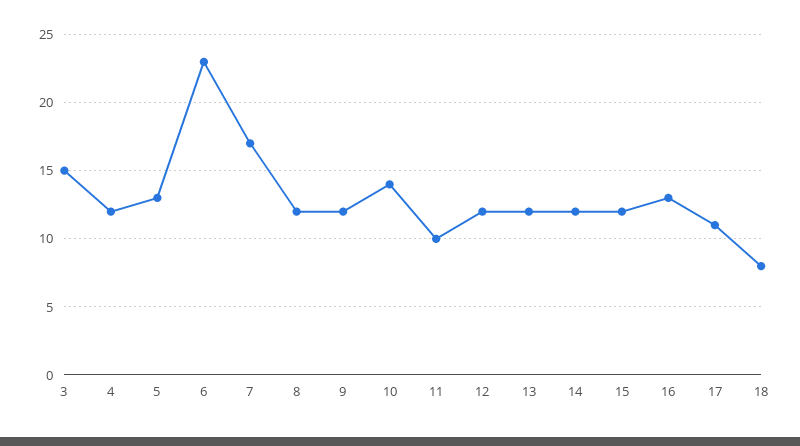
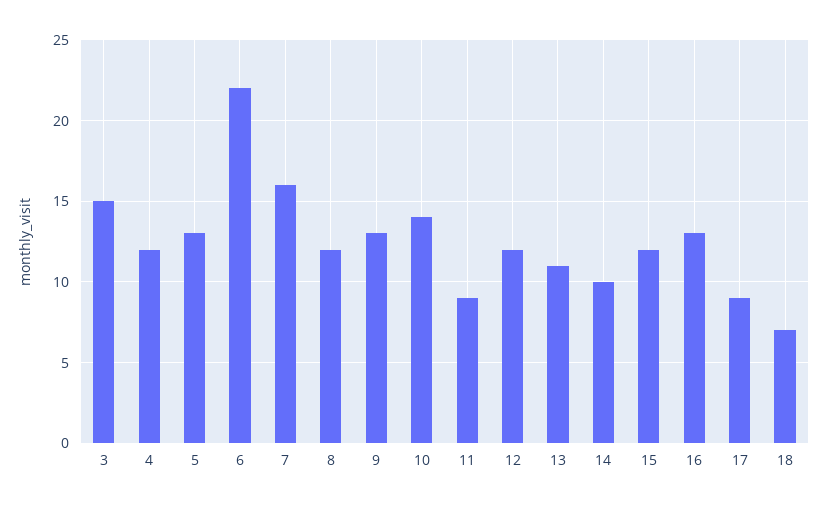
  {
    "3": 15,
    "4": 12,
    "5": 13,
-   "6": 23,
+   "6": 22,
-   "7": 17,
+   "7": 16,
    "8": 12,
-   "9": 12,
+   "9": 13,
    "10": 14,
-   "11": 10,
+   "11": 9,
    "12": 12,
-   "13": 12,
+   "13": 11,
-   "14": 12,
+   "14": 10,
    "15": 12,
    "16": 13,
-   "17": 11,
+   "17": 9,
-   "18": 8
+   "18": 7
  }

